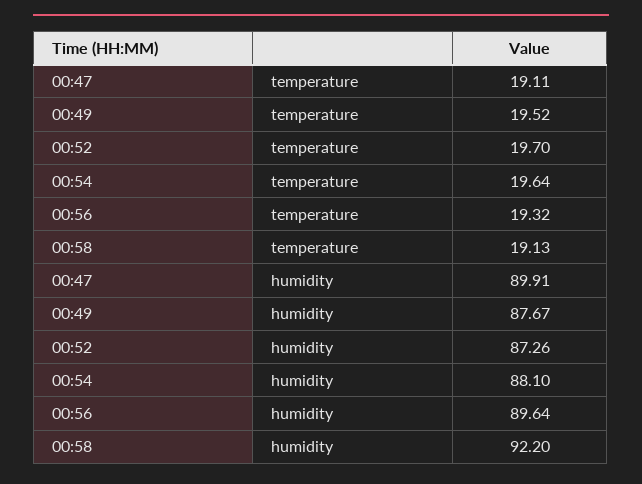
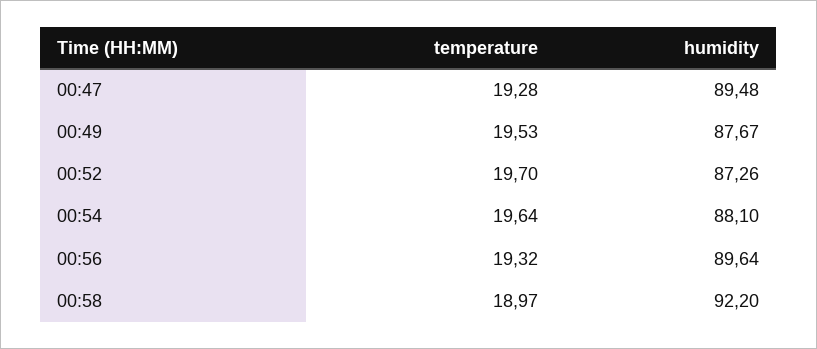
  {
    "00:47": {
-     "temperature": 19.11,
+     "temperature": 19.28,
-     "humidity": 89.91
+     "humidity": 89.48
    },
    "00:49": {
-     "temperature": 19.52,
+     "temperature": 19.53,
      "humidity": 87.67
    },
    "00:52": {
      "temperature": 19.7,
      "humidity": 87.26
    },
    "00:54": {
      "temperature": 19.64,
      "humidity": 88.1
    },
    "00:56": {
      "temperature": 19.32,
      "humidity": 89.64
    },
    "00:58": {
-     "temperature": 19.13,
+     "temperature": 18.97,
      "humidity": 92.2
    }
  }

